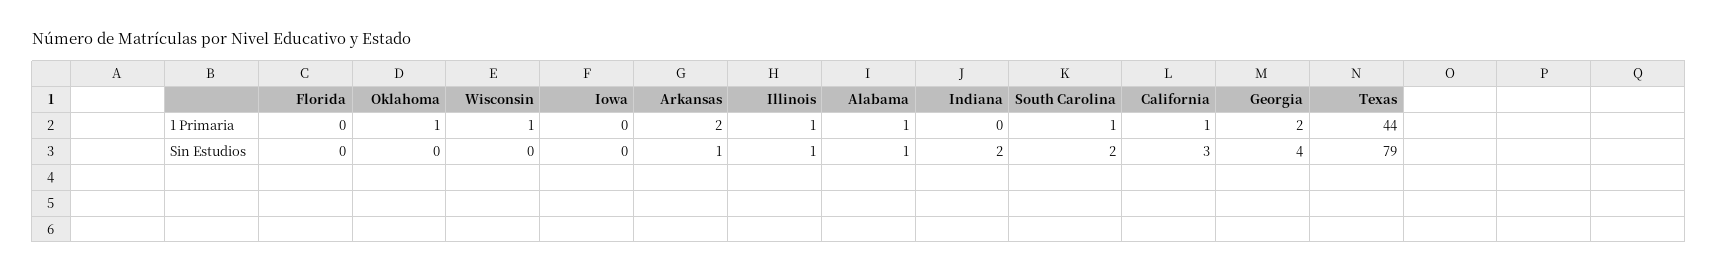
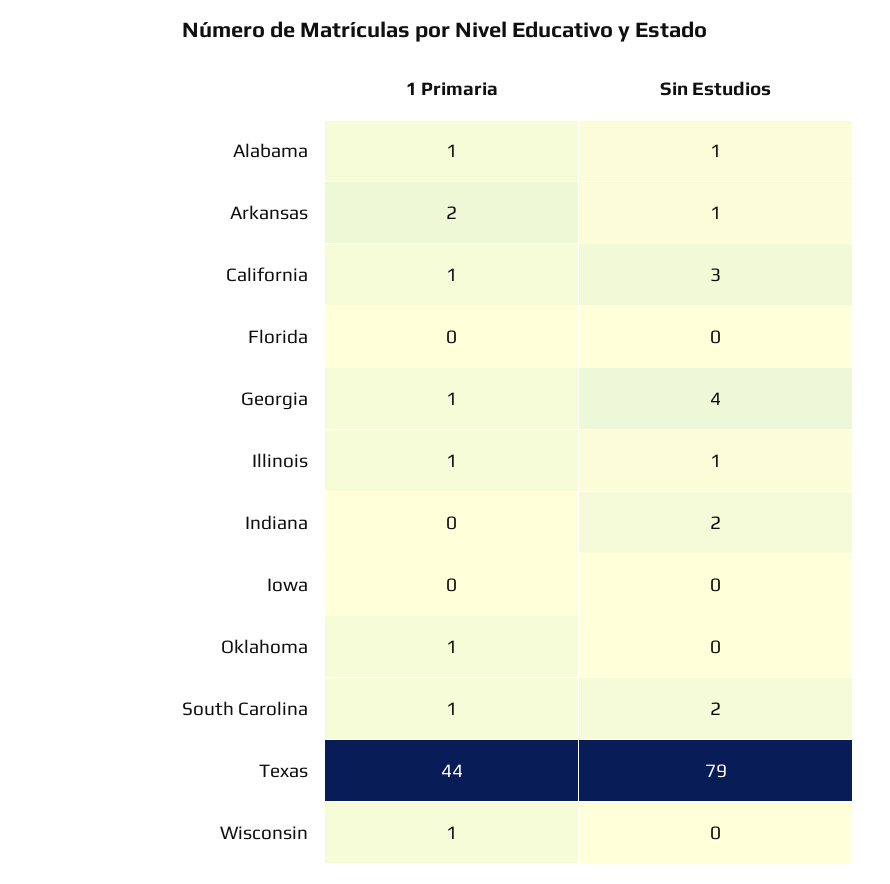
  {
    "Florida": {
      "1 Primaria": 0,
      "Sin Estudios": 0
    },
    "Oklahoma": {
      "1 Primaria": 1,
      "Sin Estudios": 0
    },
    "Wisconsin": {
      "1 Primaria": 1,
      "Sin Estudios": 0
    },
    "Iowa": {
      "1 Primaria": 0,
      "Sin Estudios": 0
    },
    "Arkansas": {
      "1 Primaria": 2,
      "Sin Estudios": 1
    },
    "Illinois": {
      "1 Primaria": 1,
      "Sin Estudios": 1
    },
    "Alabama": {
      "1 Primaria": 1,
      "Sin Estudios": 1
    },
    "Indiana": {
      "1 Primaria": 0,
      "Sin Estudios": 2
    },
    "South Carolina": {
      "1 Primaria": 1,
      "Sin Estudios": 2
    },
    "California": {
      "1 Primaria": 1,
      "Sin Estudios": 3
    },
    "Georgia": {
-     "1 Primaria": 2,
+     "1 Primaria": 1,
      "Sin Estudios": 4
    },
    "Texas": {
      "1 Primaria": 44,
      "Sin Estudios": 79
    }
  }

